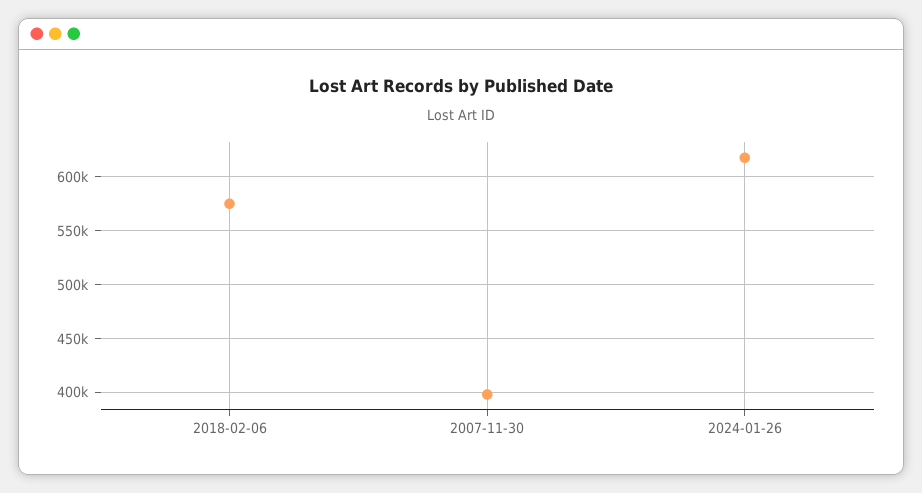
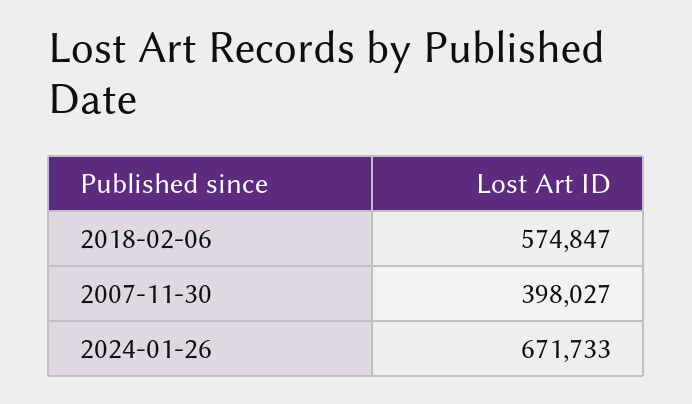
  {
    "2018-02-06": 574847,
    "2007-11-30": 398027,
-   "2024-01-26": 620000
+   "2024-01-26": 671733
  }

